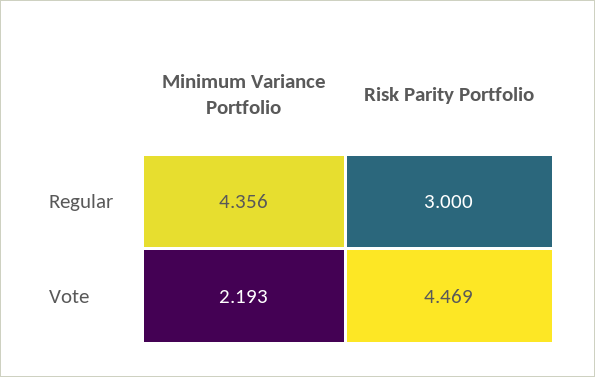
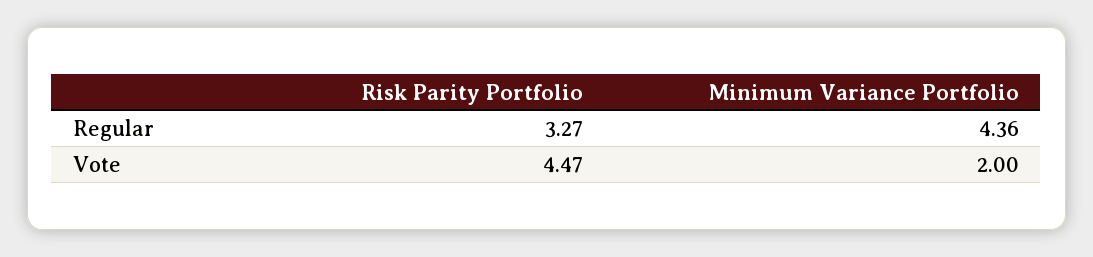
  {
    "Minimum Variance Portfolio": {
      "Regular": 4.356,
-     "Vote": 2.193
+     "Vote": 2
    },
    "Risk Parity Portfolio": {
-     "Regular": 3,
+     "Regular": 3.27,
      "Vote": 4.469
    }
  }

